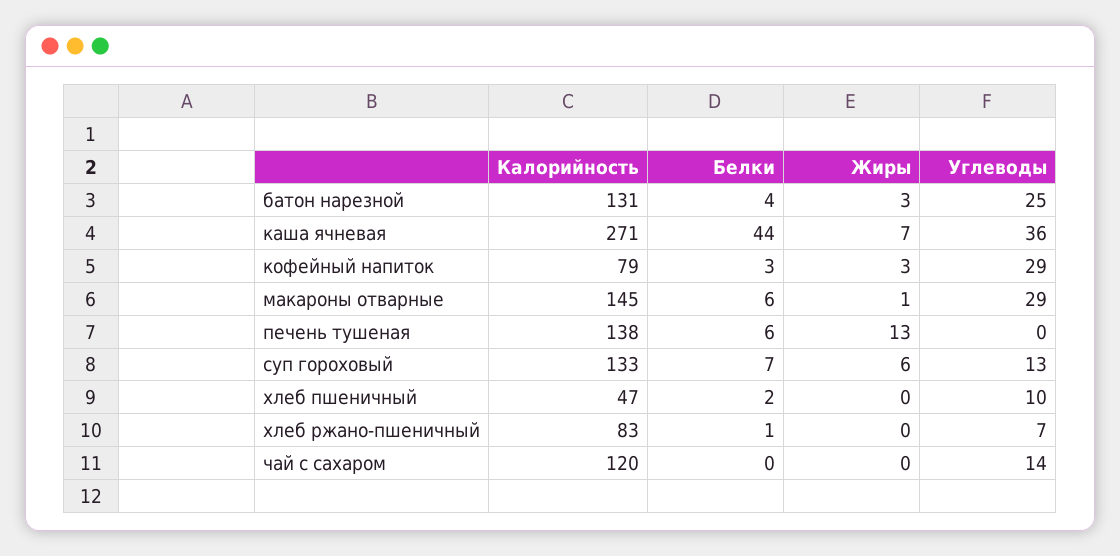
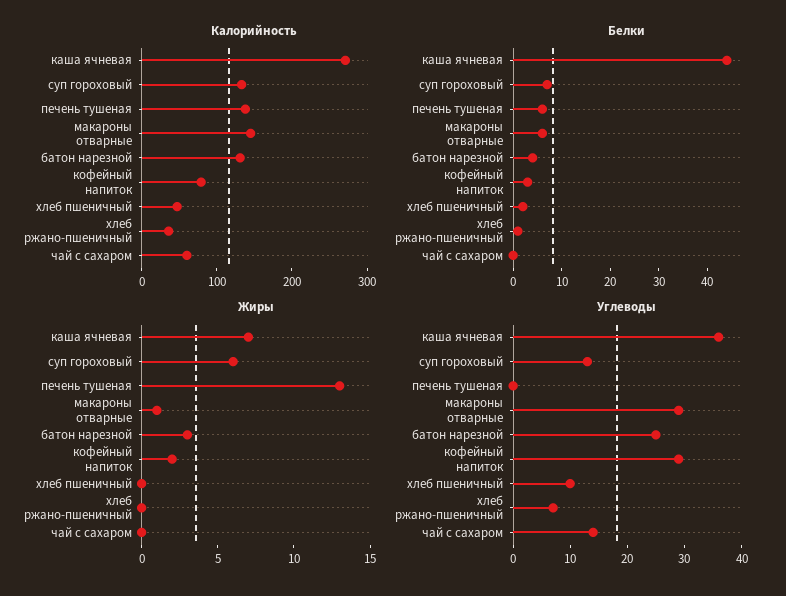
  {
    "Калорийность": {
      "батон нарезной": 131,
      "каша ячневая": 271,
      "кофейный напиток": 79,
      "макароны отварные": 145,
      "печень тушеная": 138,
      "суп гороховый": 133,
      "хлеб пшеничный": 47,
-     "хлеб ржано-пшеничный": 83,
+     "хлеб ржано-пшеничный": 40,
-     "чай с сахаром": 120
+     "чай с сахаром": 60
    },
    "Белки": {
      "батон нарезной": 4,
      "каша ячневая": 44,
      "кофейный напиток": 3,
      "макароны отварные": 6,
      "печень тушеная": 6,
      "суп гороховый": 7,
      "хлеб пшеничный": 2,
      "хлеб ржано-пшеничный": 1,
      "чай с сахаром": 0
    },
    "Жиры": {
      "батон нарезной": 3,
      "каша ячневая": 7,
-     "кофейный напиток": 3,
+     "кофейный напиток": 2,
      "макароны отварные": 1,
      "печень тушеная": 13,
      "суп гороховый": 6,
      "хлеб пшеничный": 0,
      "хлеб ржано-пшеничный": 0,
      "чай с сахаром": 0
    },
    "Углеводы": {
      "батон нарезной": 25,
      "каша ячневая": 36,
      "кофейный напиток": 29,
      "макароны отварные": 29,
      "печень тушеная": 0,
      "суп гороховый": 13,
      "хлеб пшеничный": 10,
      "хлеб ржано-пшеничный": 7,
      "чай с сахаром": 14
    }
  }

